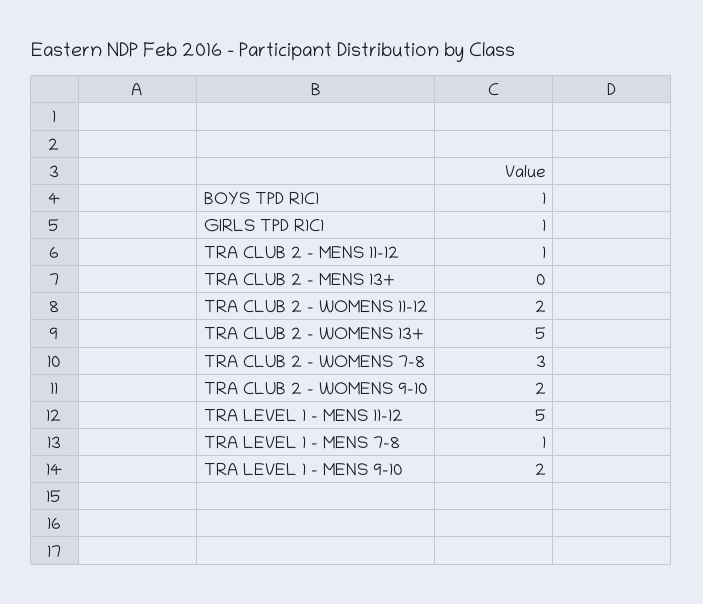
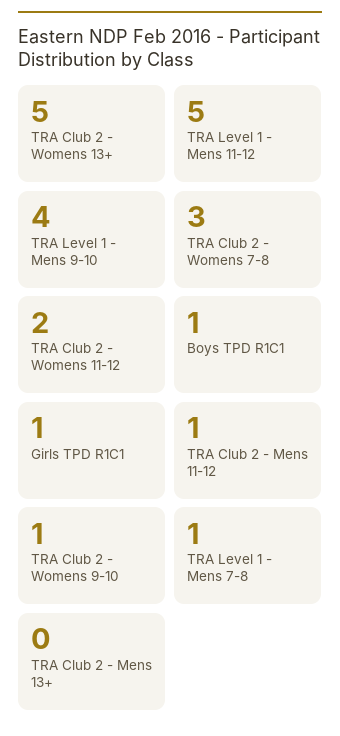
  {
    "BOYS TPD R1C1": 1,
    "GIRLS TPD R1C1": 1,
    "TRA CLUB 2 - MENS 11-12": 1,
    "TRA CLUB 2 - MENS 13+": 0,
    "TRA CLUB 2 - WOMENS 11-12": 2,
    "TRA CLUB 2 - WOMENS 13+": 5,
    "TRA CLUB 2 - WOMENS 7-8": 3,
-   "TRA CLUB 2 - WOMENS 9-10": 2,
+   "TRA CLUB 2 - WOMENS 9-10": 1,
    "TRA LEVEL 1 - MENS 11-12": 5,
    "TRA LEVEL 1 - MENS 7-8": 1,
-   "TRA LEVEL 1 - MENS 9-10": 2
+   "TRA LEVEL 1 - MENS 9-10": 4
  }

